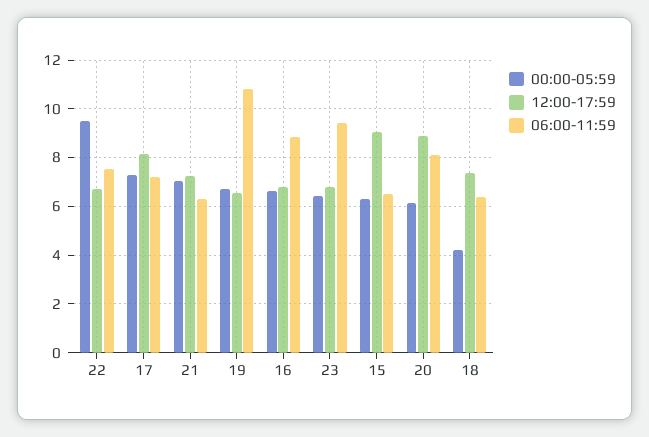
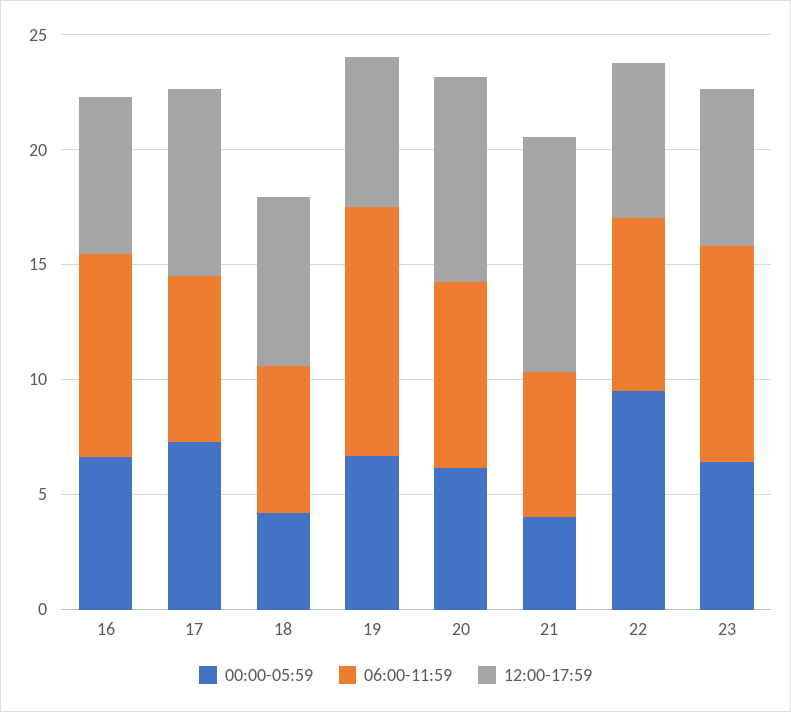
  {
    "00:00-05:59": {
      "22": 9.5,
      "17": 7.25,
-     "21": 7,
+     "21": 4,
      "19": 6.75,
      "16": 6.75,
      "23": 6.5,
-     "15": 6.25,
      "20": 6.25,
      "18": 4.25
    },
    "12:00-17:59": {
      "22": 6.75,
      "17": 8.25,
-     "21": 7.25,
+     "21": 10,
      "19": 6.5,
      "16": 6.75,
      "23": 6.75,
-     "15": 9,
      "20": 9,
      "18": 7.25
    },
    "06:00-11:59": {
      "22": 7.5,
      "17": 7.25,
      "21": 6.25,
      "19": 10.75,
      "16": 8.75,
      "23": 9.5,
-     "15": 6.5,
      "20": 8,
      "18": 6.5
    }
  }

